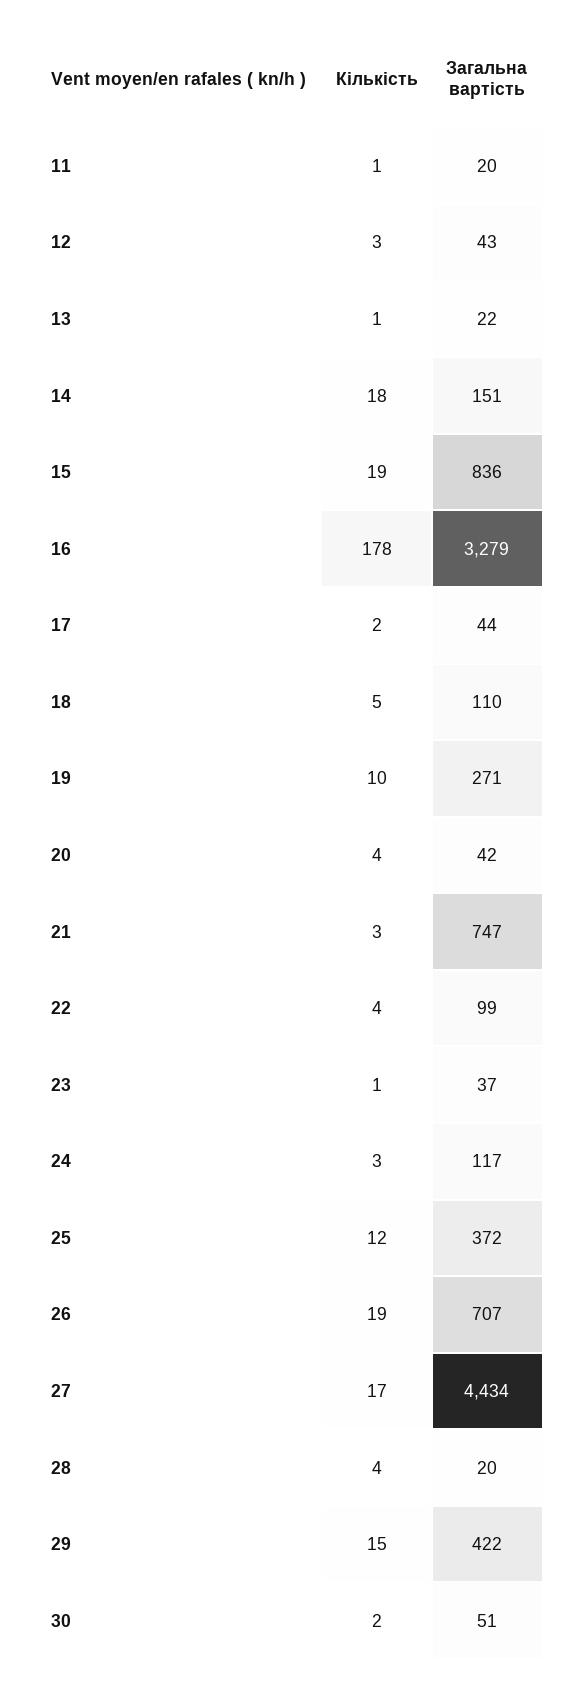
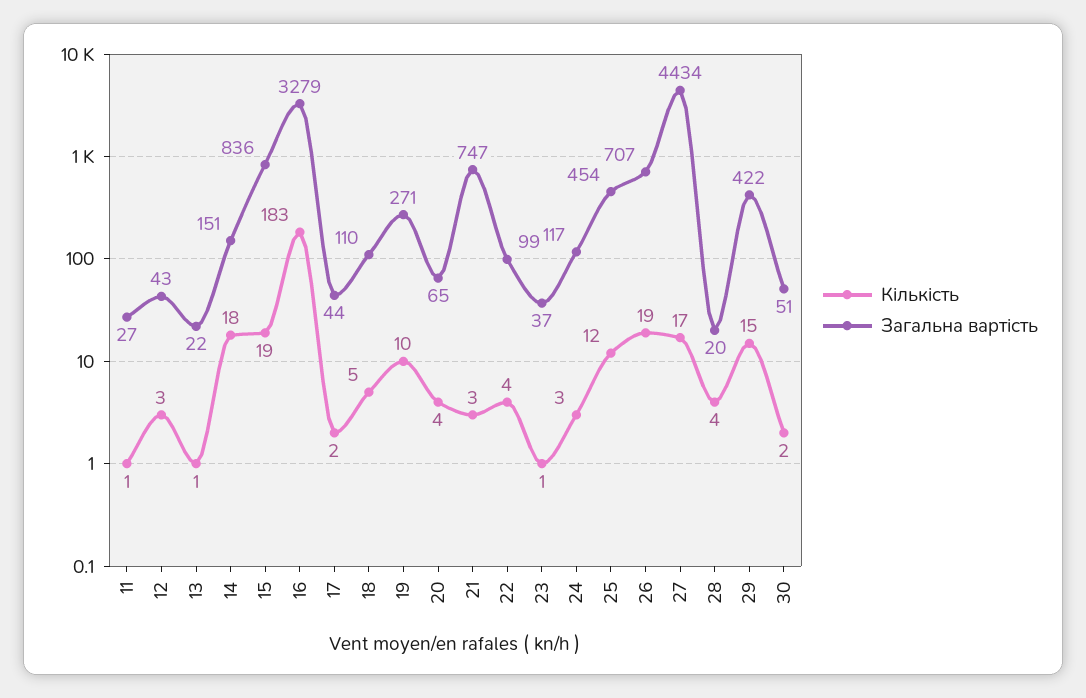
  {
    "Кількість": {
      "11": 1,
      "12": 3,
      "13": 1,
      "14": 18,
      "15": 19,
-     "16": 178,
+     "16": 183,
      "17": 2,
      "18": 5,
      "19": 10,
      "20": 4,
      "21": 3,
      "22": 4,
      "23": 1,
      "24": 3,
      "25": 12,
      "26": 19,
      "27": 17,
      "28": 4,
      "29": 15,
      "30": 2
    },
    "Загальна вартість": {
-     "11": 20,
+     "11": 27,
      "12": 43,
      "13": 22,
      "14": 151,
      "15": 836,
      "16": 3279,
      "17": 44,
      "18": 110,
      "19": 271,
-     "20": 42,
+     "20": 65,
      "21": 747,
      "22": 99,
      "23": 37,
      "24": 117,
-     "25": 372,
+     "25": 454,
      "26": 707,
      "27": 4434,
      "28": 20,
      "29": 422,
      "30": 51
    }
  }

